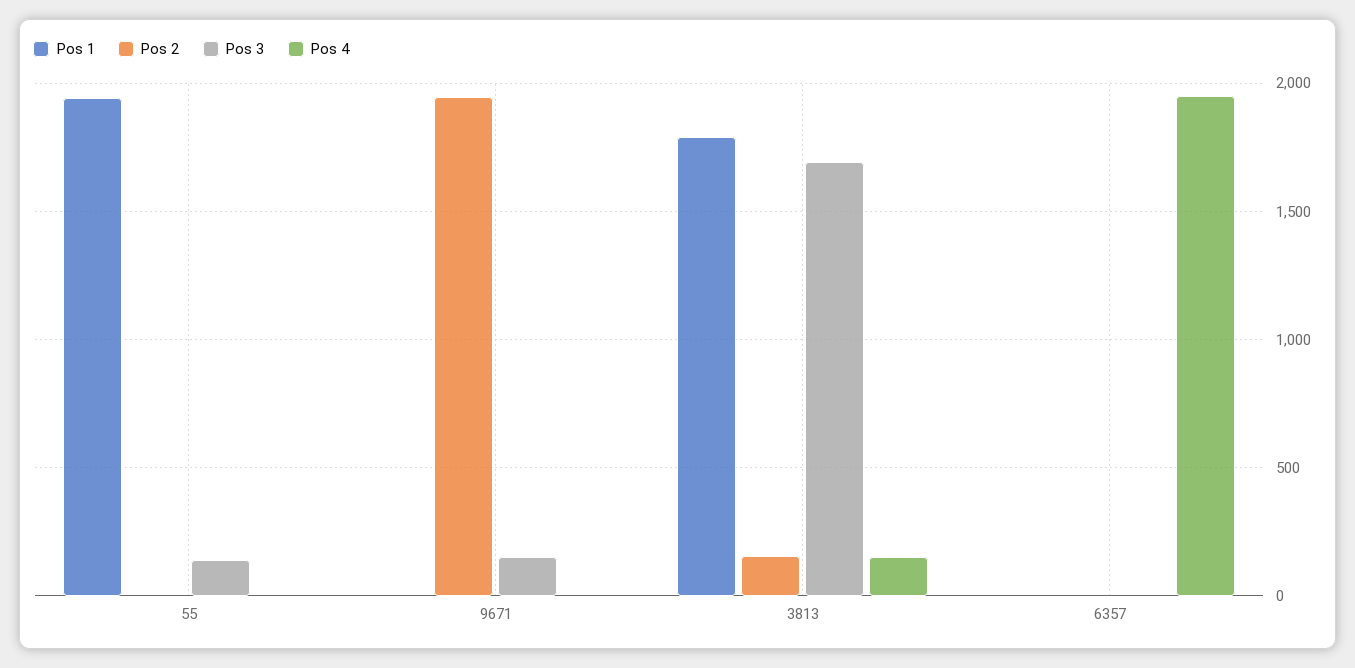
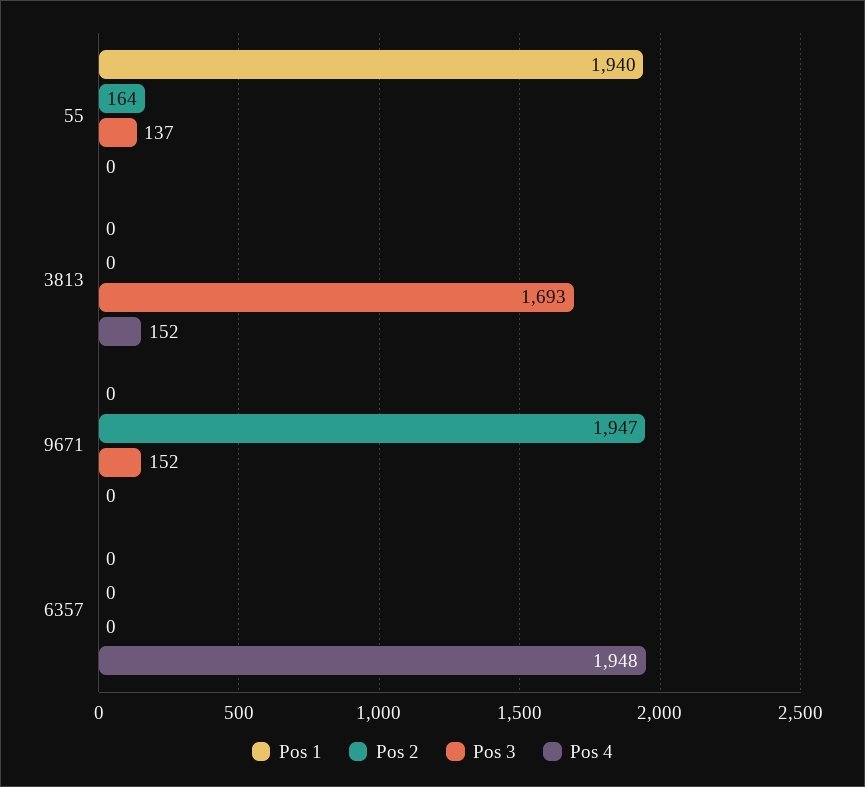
  {
    "Pos 1": {
      "55": 1940,
      "9671": 0,
-     "3813": 1800,
+     "3813": 0,
      "6357": 0
    },
    "Pos 2": {
-     "55": 0,
+     "55": 164,
      "9671": 1947,
-     "3813": 150,
+     "3813": 0,
      "6357": 0
    },
    "Pos 3": {
      "55": 137,
      "9671": 152,
      "3813": 1693,
      "6357": 0
    },
    "Pos 4": {
      "55": 0,
      "9671": 0,
      "3813": 152,
      "6357": 1948
    }
  }

